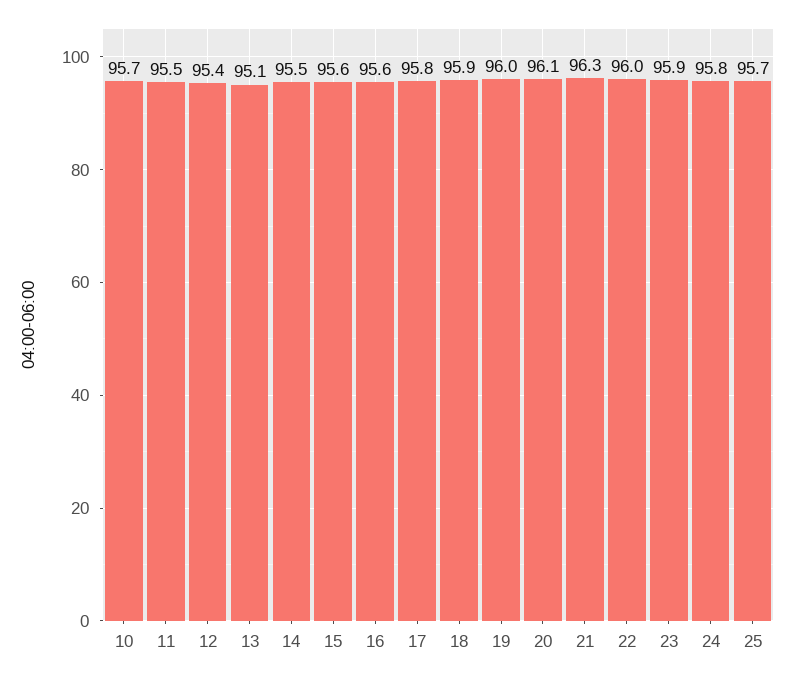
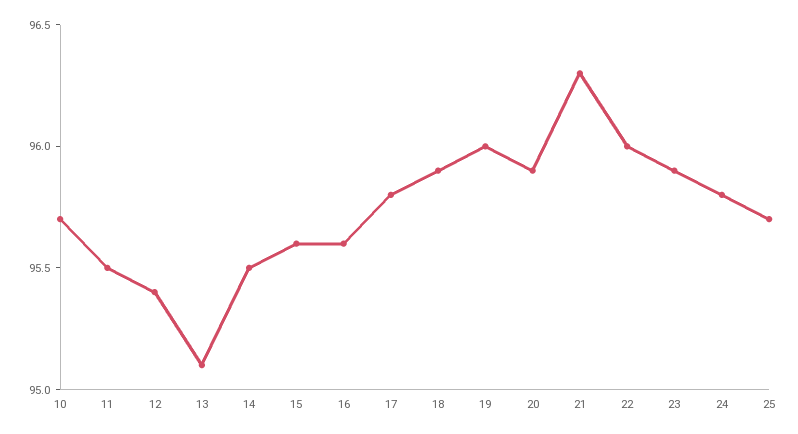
  {
    "10": 95.7,
    "11": 95.5,
    "12": 95.4,
    "13": 95.1,
    "14": 95.5,
    "15": 95.6,
    "16": 95.6,
    "17": 95.8,
    "18": 95.9,
    "19": 96,
-   "20": 96.1,
+   "20": 95.9,
    "21": 96.3,
    "22": 96,
    "23": 95.9,
    "24": 95.8,
    "25": 95.7
  }

